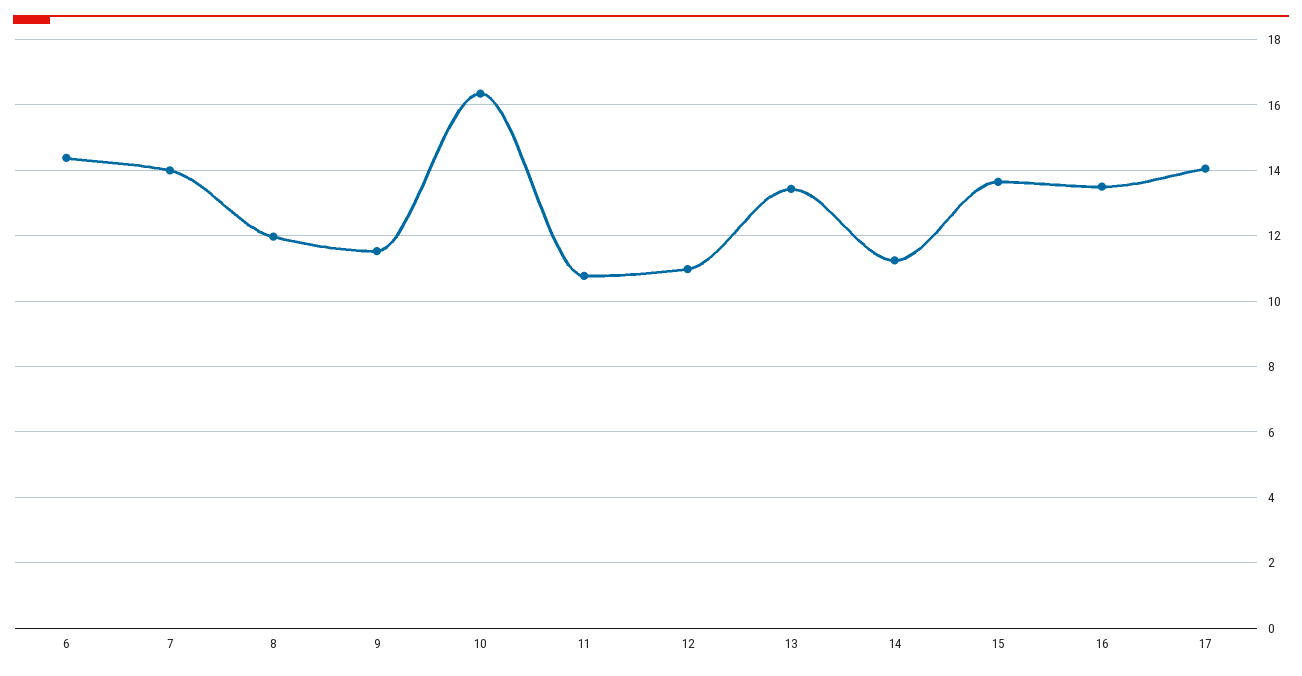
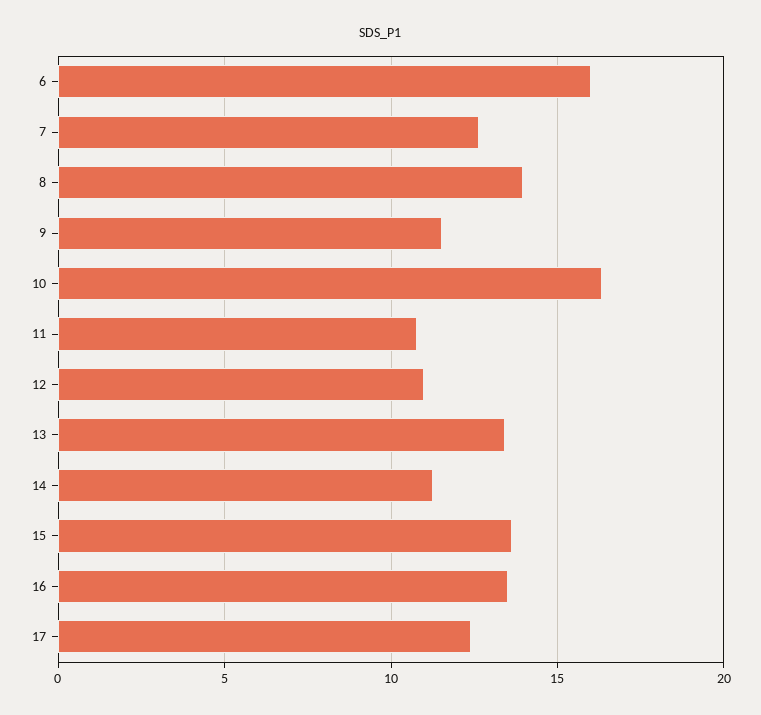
  {
-   "6": 14.4,
+   "6": 16,
-   "7": 14,
+   "7": 12.5,
-   "8": 12,
+   "8": 14,
    "9": 11.6,
    "10": 16.4,
    "11": 10.8,
    "12": 11,
    "13": 13.4,
    "14": 11.2,
    "15": 13.6,
    "16": 13.6,
-   "17": 14
+   "17": 12.5
  }

